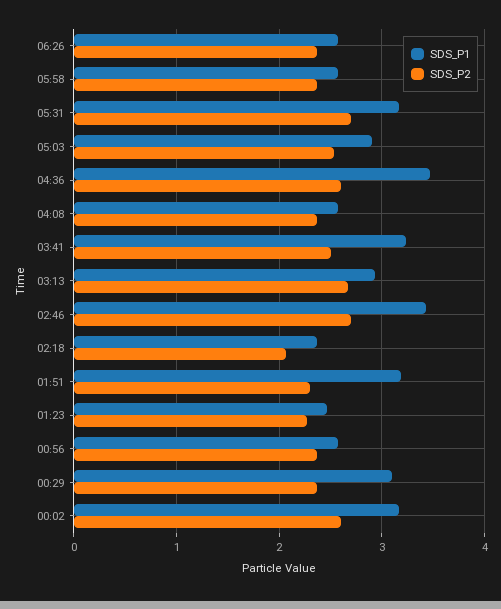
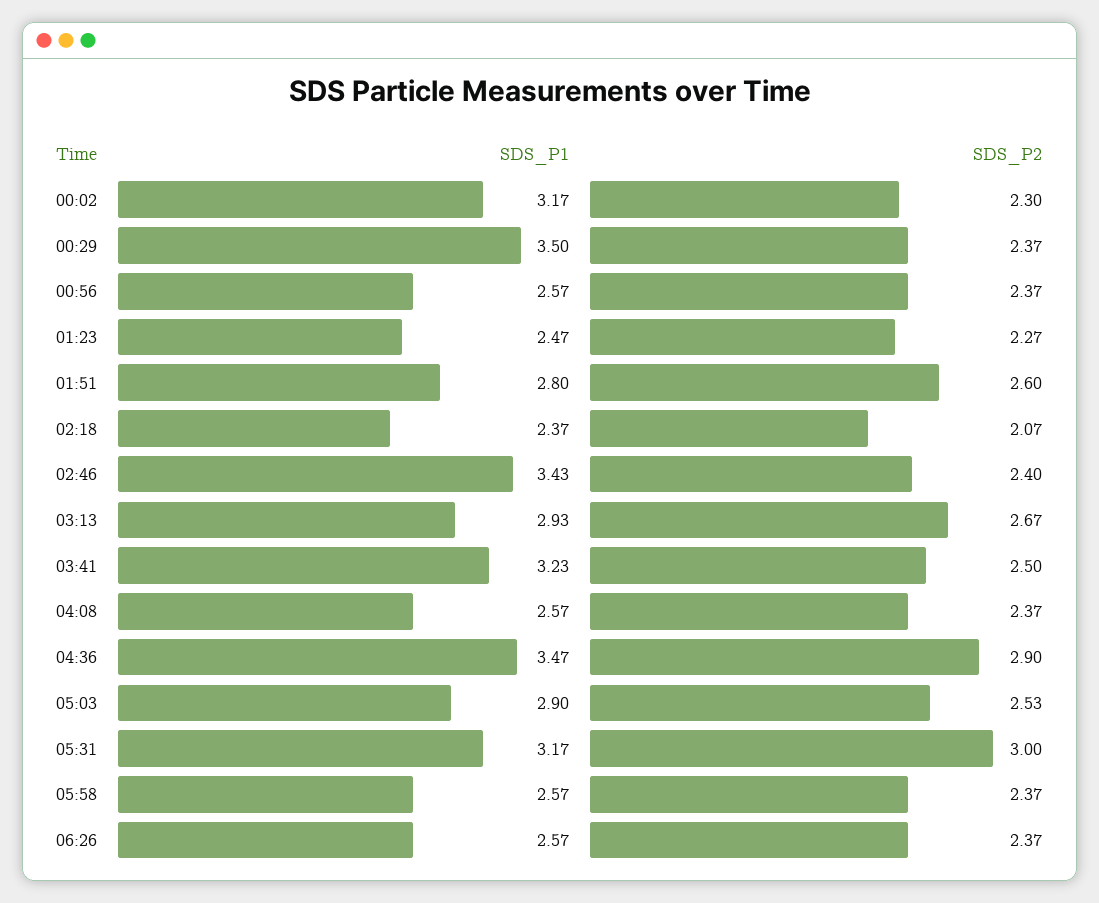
  {
    "SDS_P1": {
      "06:26": 2.57,
      "05:58": 2.57,
      "05:31": 3.17,
      "05:03": 2.9,
      "04:36": 3.47,
      "04:08": 2.57,
      "03:41": 3.23,
      "03:13": 2.93,
      "02:46": 3.43,
      "02:18": 2.37,
-     "01:51": 3.2,
+     "01:51": 2.8,
      "01:23": 2.47,
      "00:56": 2.57,
-     "00:29": 3.1,
+     "00:29": 3.5,
      "00:02": 3.17
    },
    "SDS_P2": {
      "06:26": 2.37,
      "05:58": 2.37,
-     "05:31": 2.7,
+     "05:31": 3,
      "05:03": 2.53,
-     "04:36": 2.6,
+     "04:36": 2.9,
      "04:08": 2.37,
      "03:41": 2.5,
      "03:13": 2.67,
-     "02:46": 2.7,
+     "02:46": 2.4,
      "02:18": 2.07,
-     "01:51": 2.3,
+     "01:51": 2.6,
      "01:23": 2.27,
      "00:56": 2.37,
      "00:29": 2.37,
-     "00:02": 2.6
+     "00:02": 2.3
    }
  }

